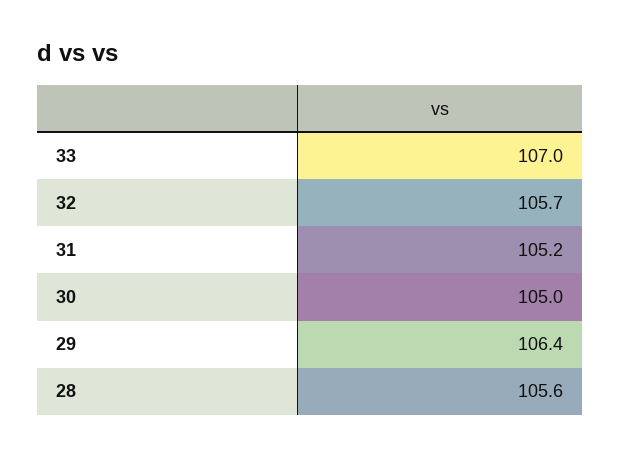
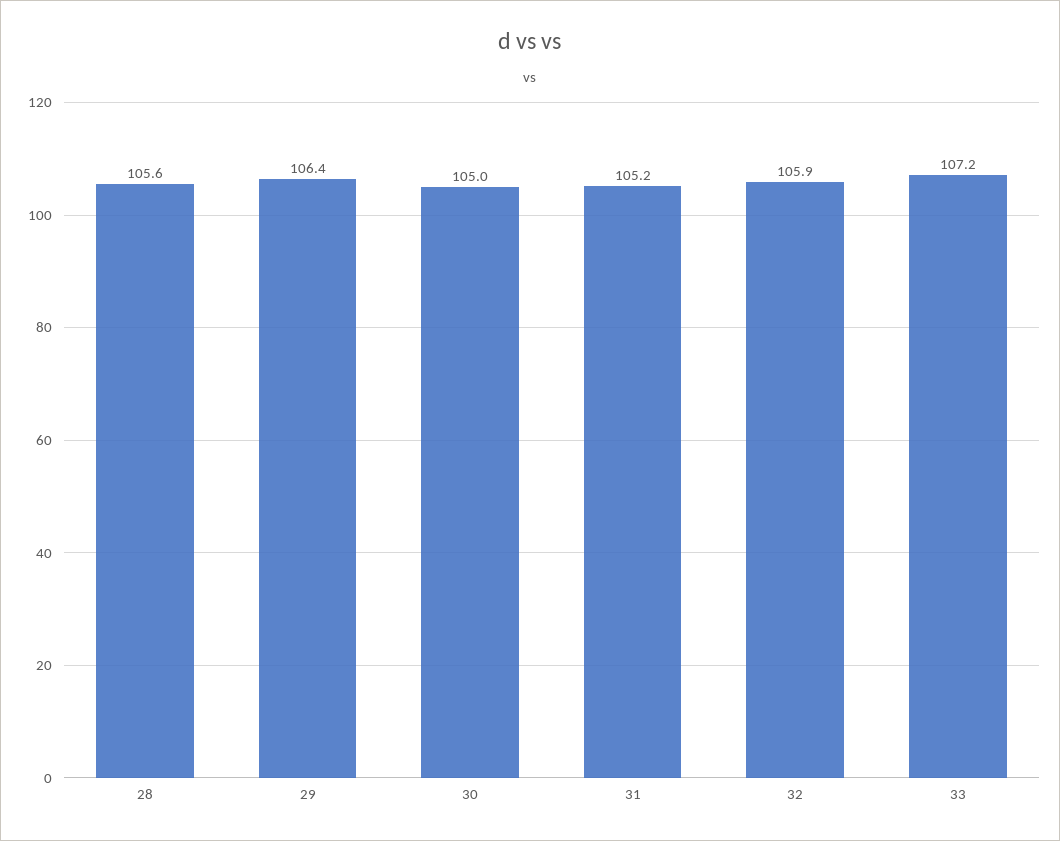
  {
-   "33": 107,
+   "33": 107.2,
-   "32": 105.7,
+   "32": 105.9,
    "31": 105.2,
    "30": 105,
    "29": 106.4,
    "28": 105.6
  }

